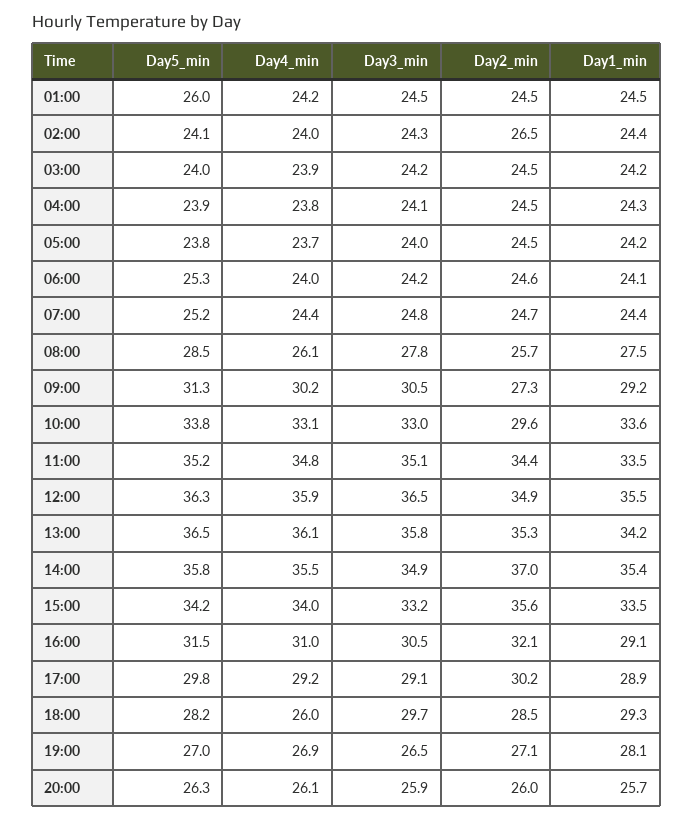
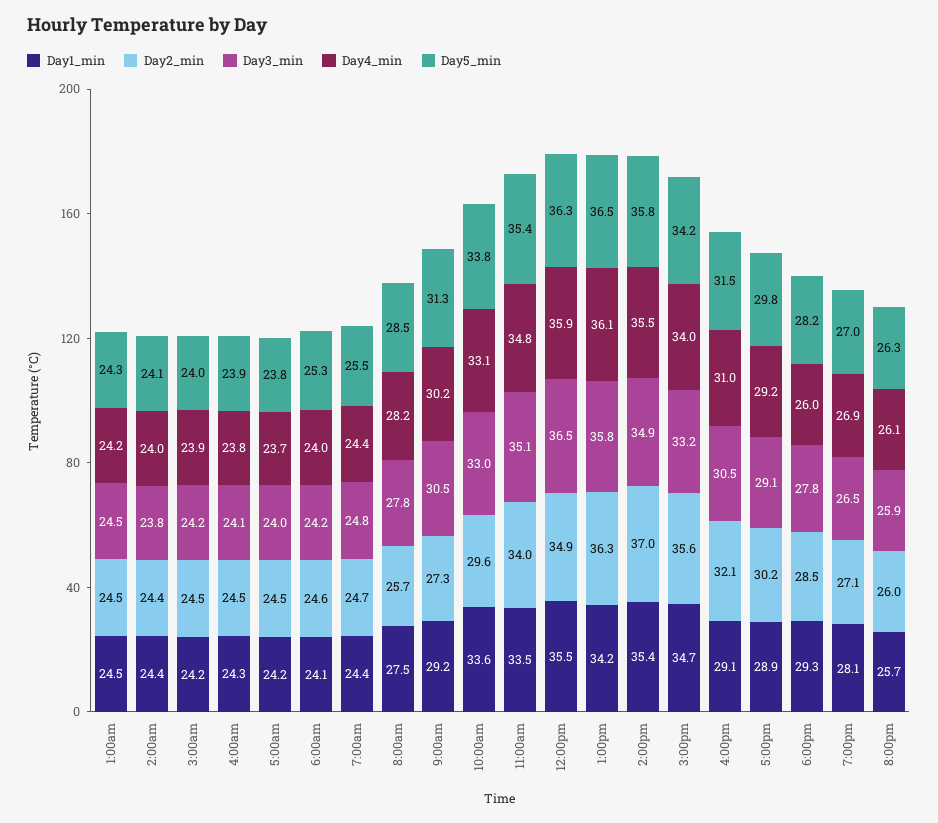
  {
    "Day5_min": {
-     "01:00": 26,
+     "01:00": 24.3,
      "02:00": 24.1,
      "03:00": 24,
      "04:00": 23.9,
      "05:00": 23.8,
      "06:00": 25.3,
-     "07:00": 25.2,
+     "07:00": 25.5,
      "08:00": 28.5,
      "09:00": 31.3,
      "10:00": 33.8,
-     "11:00": 35.2,
+     "11:00": 35.4,
      "12:00": 36.3,
      "13:00": 36.5,
      "14:00": 35.8,
      "15:00": 34.2,
      "16:00": 31.5,
      "17:00": 29.8,
      "18:00": 28.2,
      "19:00": 27,
      "20:00": 26.3
    },
    "Day4_min": {
      "01:00": 24.2,
      "02:00": 24,
      "03:00": 23.9,
      "04:00": 23.8,
      "05:00": 23.7,
      "06:00": 24,
      "07:00": 24.4,
-     "08:00": 26.1,
+     "08:00": 28.2,
      "09:00": 30.2,
      "10:00": 33.1,
      "11:00": 34.8,
      "12:00": 35.9,
      "13:00": 36.1,
      "14:00": 35.5,
      "15:00": 34,
      "16:00": 31,
      "17:00": 29.2,
      "18:00": 26,
      "19:00": 26.9,
      "20:00": 26.1
    },
    "Day3_min": {
      "01:00": 24.5,
-     "02:00": 24.3,
+     "02:00": 23.8,
      "03:00": 24.2,
      "04:00": 24.1,
      "05:00": 24,
      "06:00": 24.2,
      "07:00": 24.8,
      "08:00": 27.8,
      "09:00": 30.5,
      "10:00": 33,
      "11:00": 35.1,
      "12:00": 36.5,
      "13:00": 35.8,
      "14:00": 34.9,
      "15:00": 33.2,
      "16:00": 30.5,
      "17:00": 29.1,
-     "18:00": 29.7,
+     "18:00": 27.8,
      "19:00": 26.5,
      "20:00": 25.9
    },
    "Day2_min": {
      "01:00": 24.5,
-     "02:00": 26.5,
+     "02:00": 24.4,
      "03:00": 24.5,
      "04:00": 24.5,
      "05:00": 24.5,
      "06:00": 24.6,
      "07:00": 24.7,
      "08:00": 25.7,
      "09:00": 27.3,
      "10:00": 29.6,
-     "11:00": 34.4,
+     "11:00": 34,
      "12:00": 34.9,
-     "13:00": 35.3,
+     "13:00": 36.3,
      "14:00": 37,
      "15:00": 35.6,
      "16:00": 32.1,
      "17:00": 30.2,
      "18:00": 28.5,
      "19:00": 27.1,
      "20:00": 26
    },
    "Day1_min": {
      "01:00": 24.5,
      "02:00": 24.4,
      "03:00": 24.2,
      "04:00": 24.3,
      "05:00": 24.2,
      "06:00": 24.1,
      "07:00": 24.4,
      "08:00": 27.5,
      "09:00": 29.2,
      "10:00": 33.6,
      "11:00": 33.5,
      "12:00": 35.5,
      "13:00": 34.2,
      "14:00": 35.4,
-     "15:00": 33.5,
+     "15:00": 34.7,
      "16:00": 29.1,
      "17:00": 28.9,
      "18:00": 29.3,
      "19:00": 28.1,
      "20:00": 25.7
    }
  }

